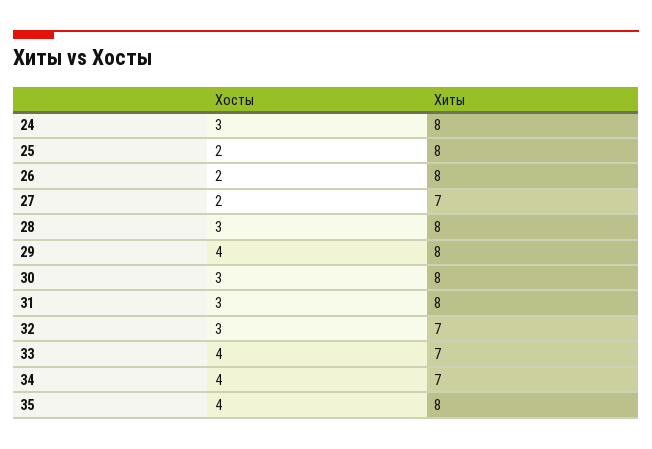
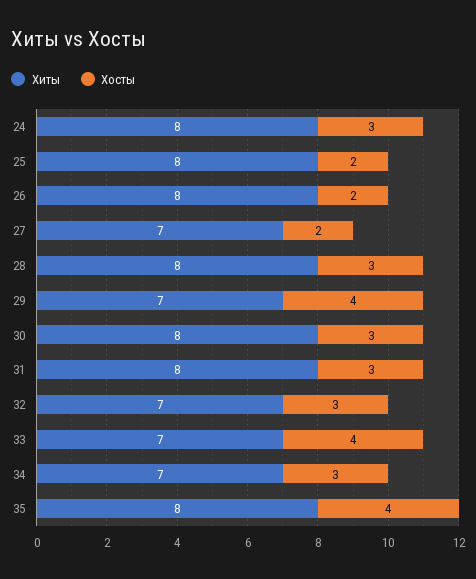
  {
    "Хосты": {
      "24": 3,
      "25": 2,
      "26": 2,
      "27": 2,
      "28": 3,
      "29": 4,
      "30": 3,
      "31": 3,
      "32": 3,
      "33": 4,
-     "34": 4,
+     "34": 3,
      "35": 4
    },
    "Хиты": {
      "24": 8,
      "25": 8,
      "26": 8,
      "27": 7,
      "28": 8,
-     "29": 8,
+     "29": 7,
      "30": 8,
      "31": 8,
      "32": 7,
      "33": 7,
      "34": 7,
      "35": 8
    }
  }

